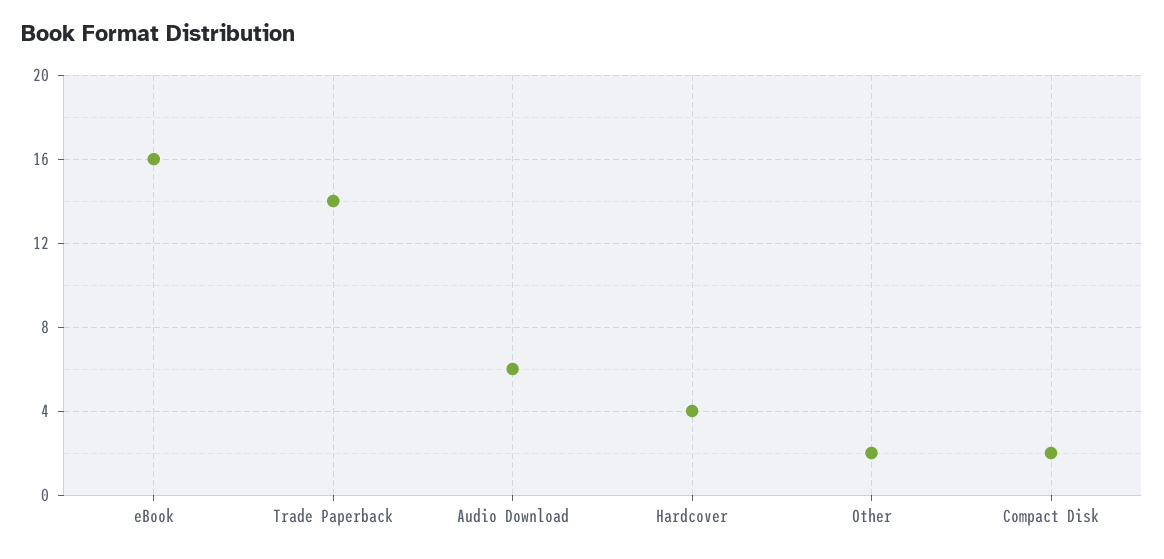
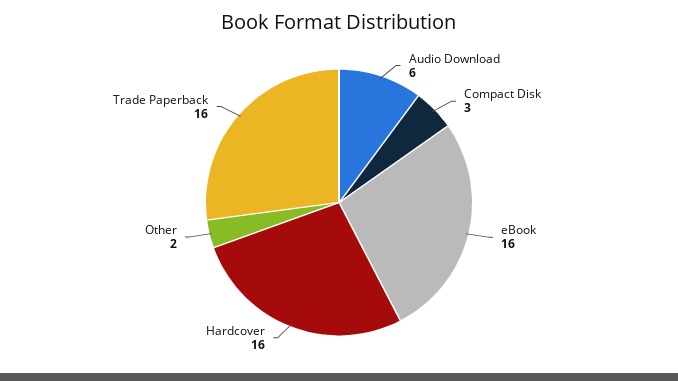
  {
    "eBook": 16,
-   "Trade Paperback": 14,
+   "Trade Paperback": 16,
    "Audio Download": 6,
-   "Hardcover": 4,
+   "Hardcover": 16,
    "Other": 2,
-   "Compact Disk": 2
+   "Compact Disk": 3
  }

